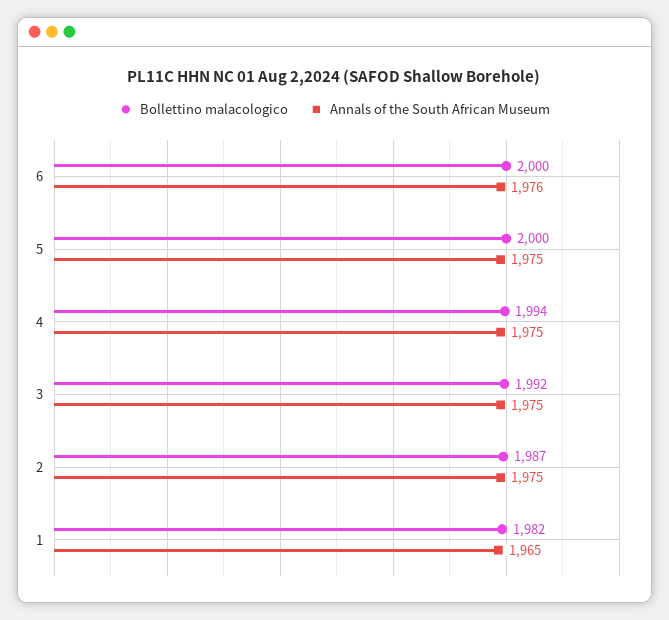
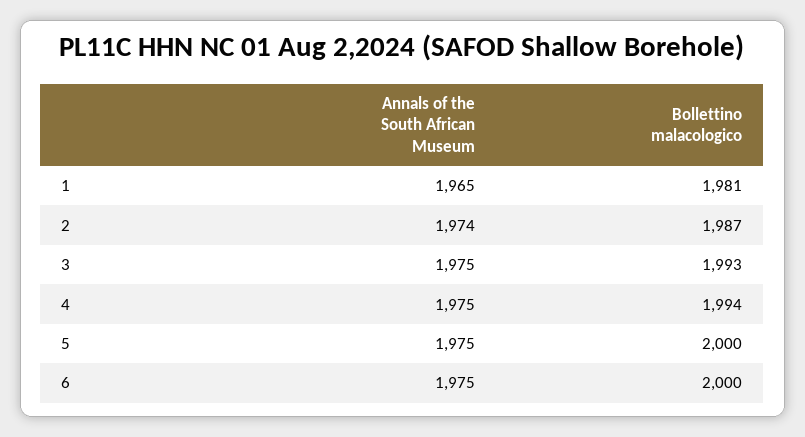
  {
    "Bollettino malacologico": {
      "6": 2000,
      "5": 2000,
      "4": 1994,
-     "3": 1992,
+     "3": 1993,
      "2": 1987,
-     "1": 1982
+     "1": 1981
    },
    "Annals of the South African Museum": {
-     "6": 1976,
+     "6": 1975,
      "5": 1975,
      "4": 1975,
      "3": 1975,
-     "2": 1975,
+     "2": 1974,
      "1": 1965
    }
  }

